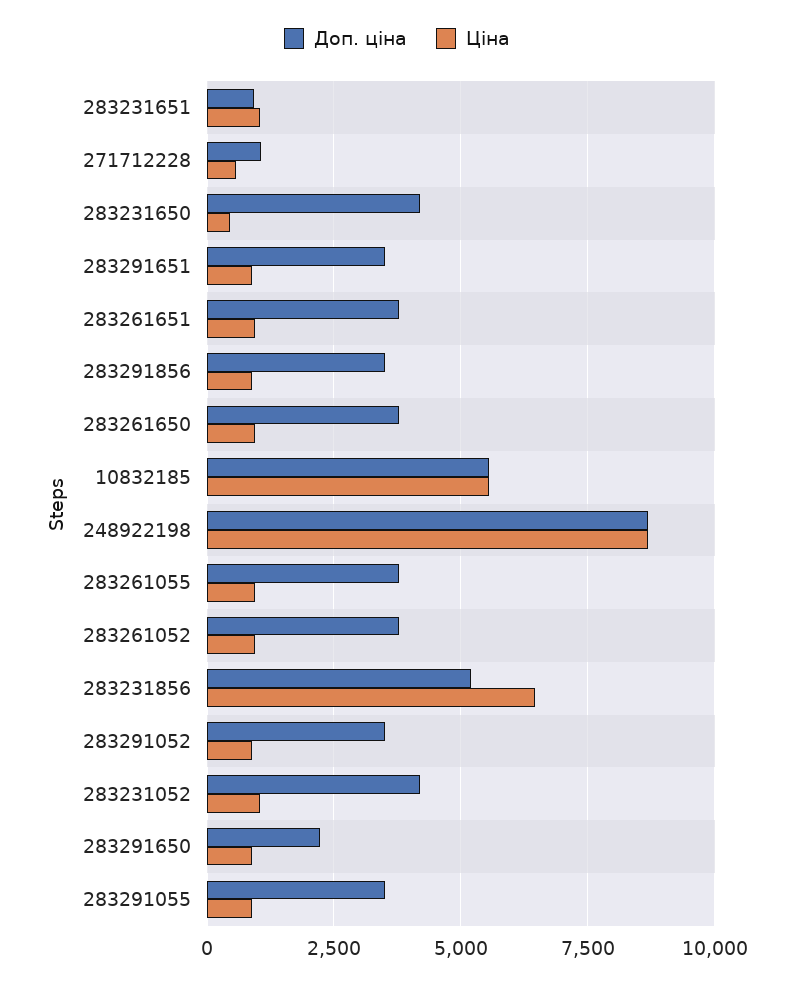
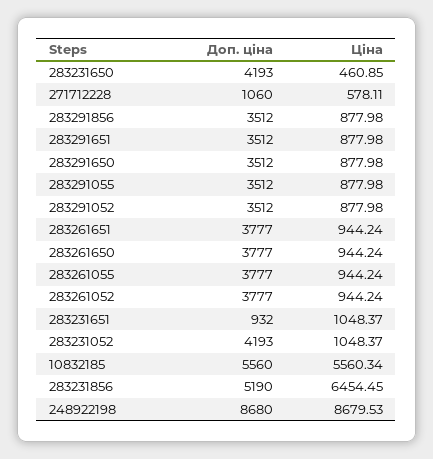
  {
    "Доп. ціна": {
      "283231651": 932,
      "271712228": 1060,
      "283231650": 4193,
      "283291651": 3512,
      "283261651": 3777,
      "283291856": 3512,
      "283261650": 3777,
      "10832185": 5560,
      "248922198": 8680,
      "283261055": 3777,
      "283261052": 3777,
      "283231856": 5190,
      "283291052": 3512,
      "283231052": 4193,
-     "283291650": 2250,
+     "283291650": 3512,
      "283291055": 3512
    },
    "Ціна": {
      "283231651": 1048.37,
      "271712228": 578.11,
      "283231650": 460.85,
      "283291651": 877.98,
      "283261651": 944.24,
      "283291856": 877.98,
      "283261650": 944.24,
      "10832185": 5560.34,
      "248922198": 8679.53,
      "283261055": 944.24,
      "283261052": 944.24,
      "283231856": 6454.45,
      "283291052": 877.98,
      "283231052": 1048.37,
      "283291650": 877.98,
      "283291055": 877.98
    }
  }

